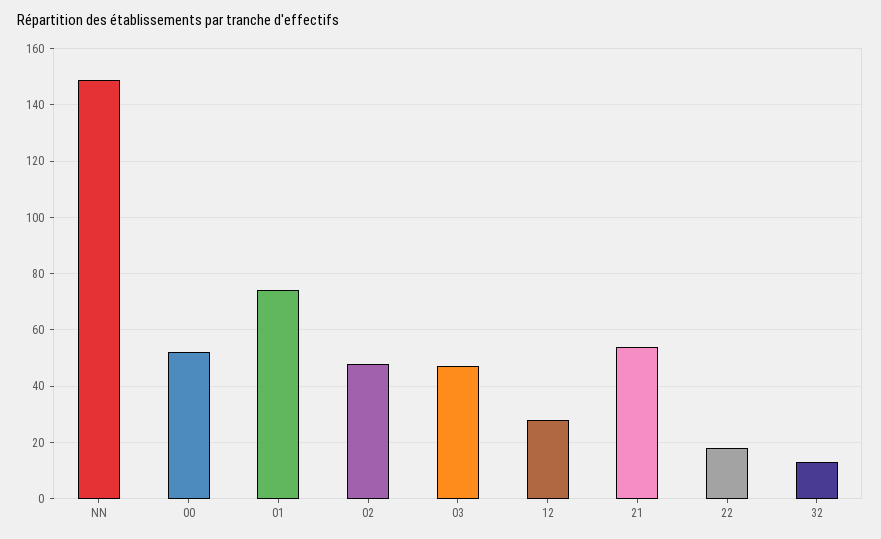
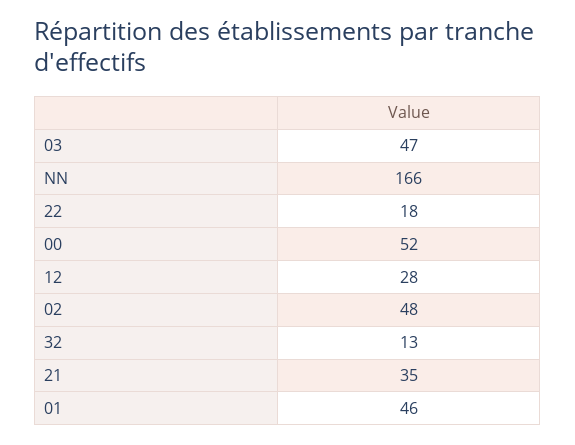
  {
-   "NN": 150,
+   "NN": 166,
    "00": 52,
-   "01": 75,
+   "01": 46,
    "02": 48,
    "03": 47,
    "12": 28,
-   "21": 55,
+   "21": 35,
    "22": 18,
    "32": 13
  }

